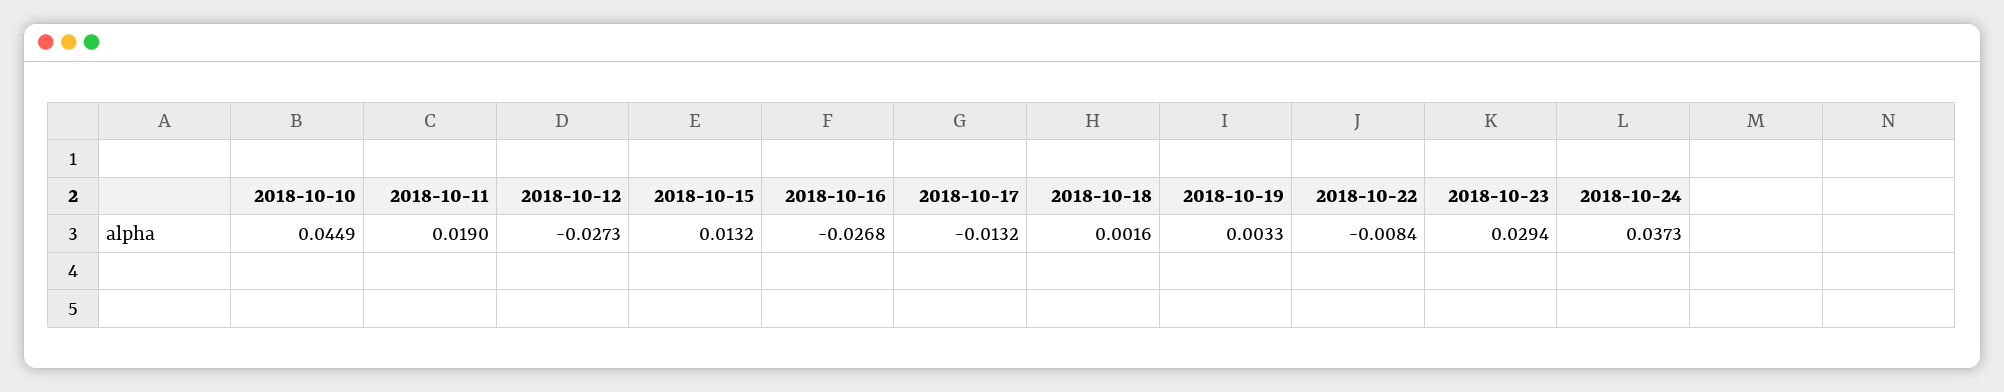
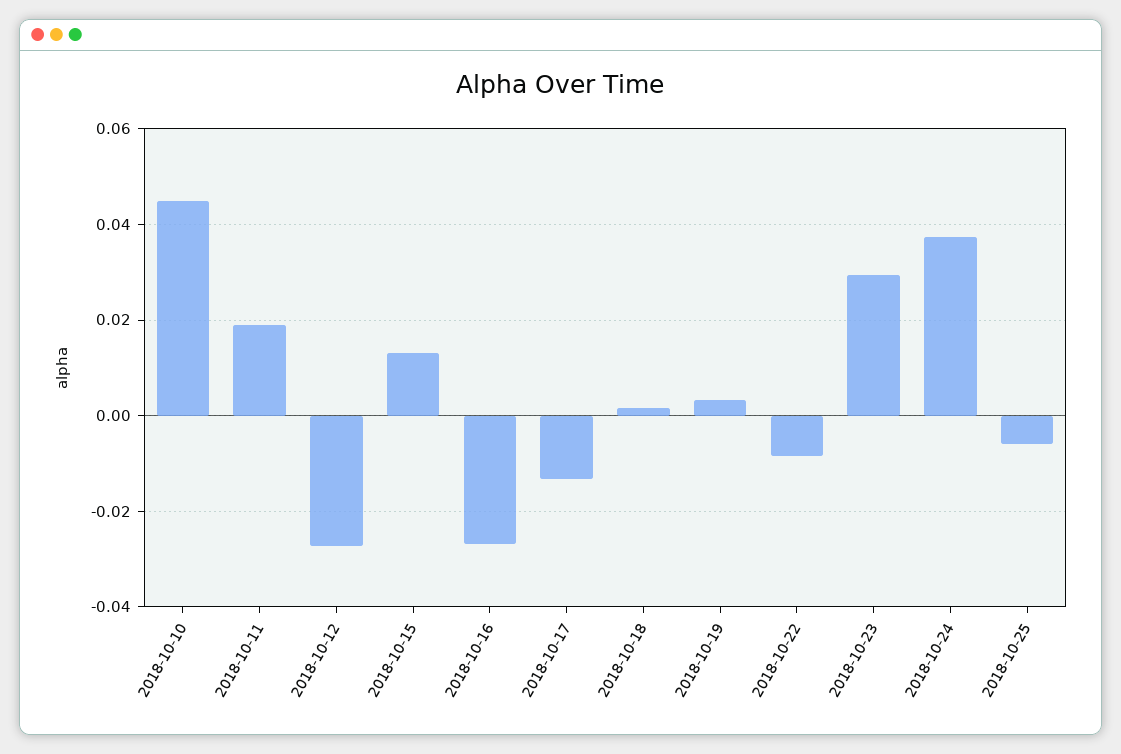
  {
    "2018-10-10": 0.0449,
    "2018-10-11": 0.019,
    "2018-10-12": -0.0273,
    "2018-10-15": 0.0132,
    "2018-10-16": -0.0268,
    "2018-10-17": -0.0132,
    "2018-10-18": 0.0016,
    "2018-10-19": 0.0033,
    "2018-10-22": -0.0084,
    "2018-10-23": 0.0294,
-   "2018-10-24": 0.0373
+   "2018-10-24": 0.0373,
+   "2018-10-25": -0.006
  }

